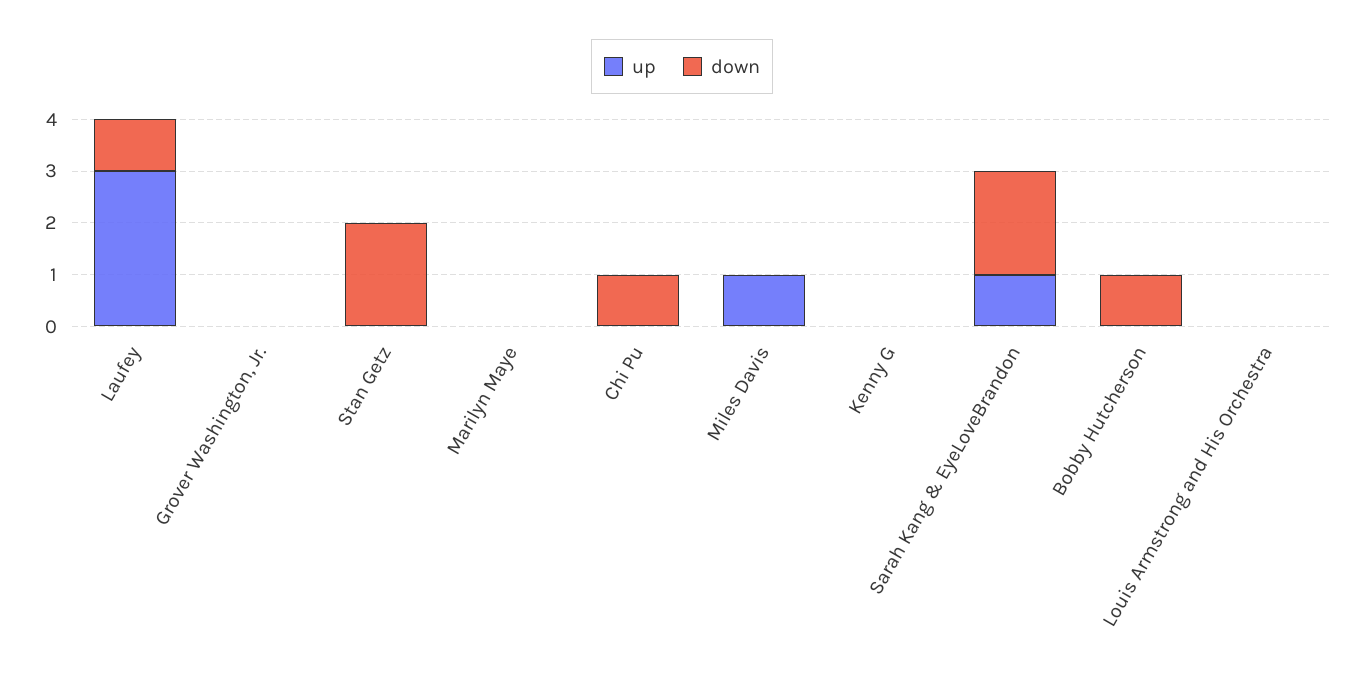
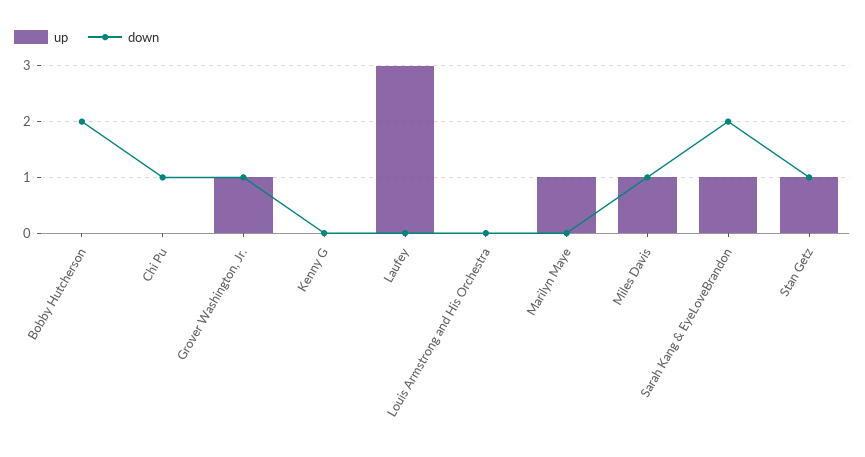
  {
    "up": {
      "Laufey": 3,
-     "Grover Washington, Jr.": 0,
+     "Grover Washington, Jr.": 1,
-     "Stan Getz": 0,
+     "Stan Getz": 1,
-     "Marilyn Maye": 0,
+     "Marilyn Maye": 1,
      "Chi Pu": 0,
      "Miles Davis": 1,
      "Kenny G": 0,
      "Sarah Kang & EyeLoveBrandon": 1,
      "Bobby Hutcherson": 0,
      "Louis Armstrong and His Orchestra": 0
    },
    "down": {
-     "Laufey": 1,
+     "Laufey": 0,
-     "Grover Washington, Jr.": 0,
+     "Grover Washington, Jr.": 1,
-     "Stan Getz": 2,
+     "Stan Getz": 1,
      "Marilyn Maye": 0,
      "Chi Pu": 1,
-     "Miles Davis": 0,
+     "Miles Davis": 1,
      "Kenny G": 0,
      "Sarah Kang & EyeLoveBrandon": 2,
-     "Bobby Hutcherson": 1,
+     "Bobby Hutcherson": 2,
      "Louis Armstrong and His Orchestra": 0
    }
  }

